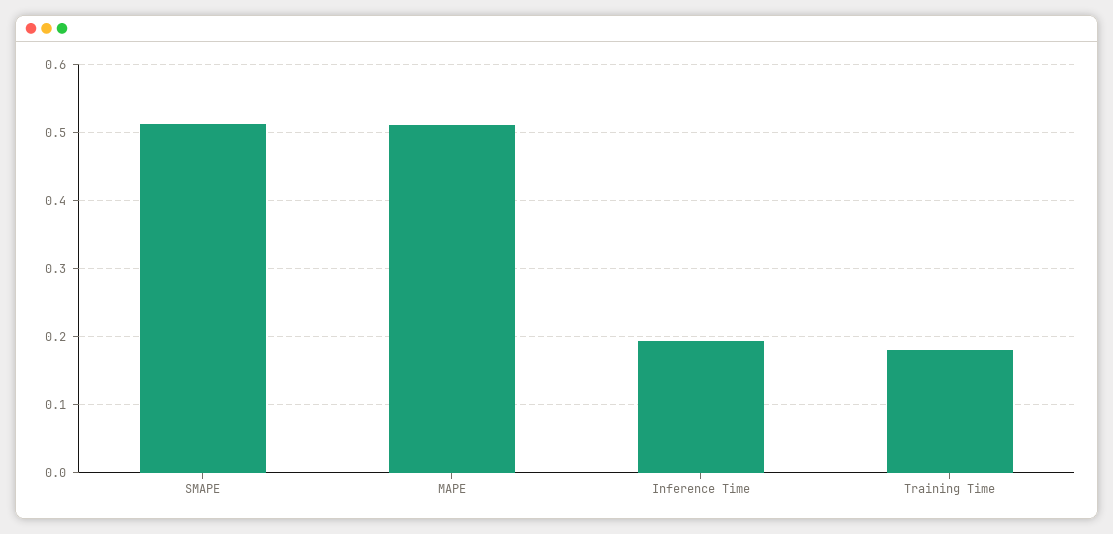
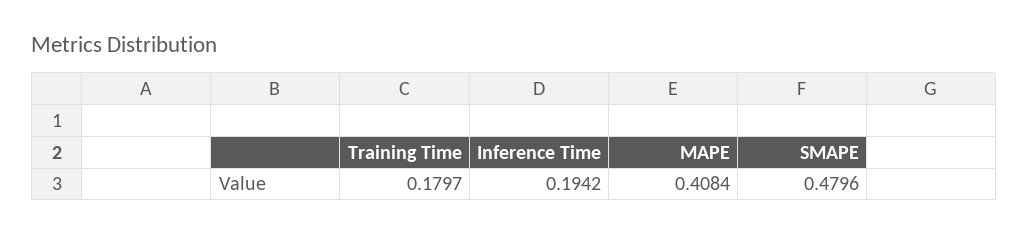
  {
-   "SMAPE": 0.51,
+   "SMAPE": 0.4796,
-   "MAPE": 0.51,
+   "MAPE": 0.4084,
    "Inference Time": 0.1942,
    "Training Time": 0.1797
  }

